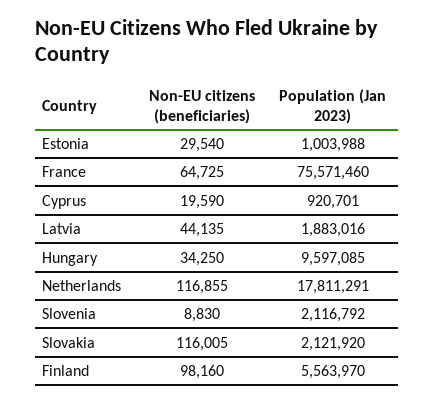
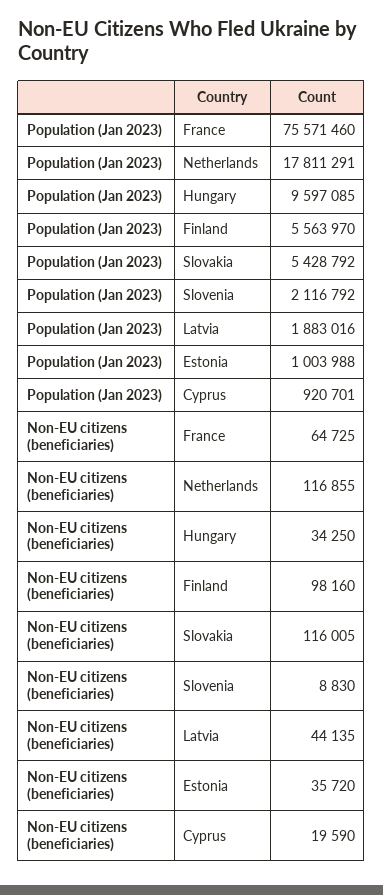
  {
    "Non-EU citizens (beneficiaries)": {
-     "Estonia": 29540,
+     "Estonia": 35720,
      "France": 64725,
      "Cyprus": 19590,
      "Latvia": 44135,
      "Hungary": 34250,
      "Netherlands": 116855,
      "Slovenia": 8830,
      "Slovakia": 116005,
      "Finland": 98160
    },
    "Population (Jan 2023)": {
      "Estonia": 1003988,
      "France": 75571460,
      "Cyprus": 920701,
      "Latvia": 1883016,
      "Hungary": 9597085,
      "Netherlands": 17811291,
      "Slovenia": 2116792,
-     "Slovakia": 2121920,
+     "Slovakia": 5428792,
      "Finland": 5563970
    }
  }

